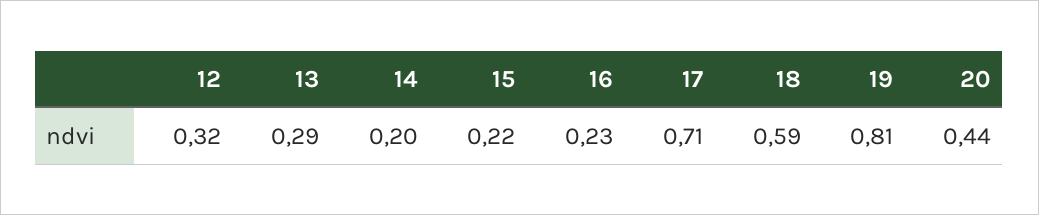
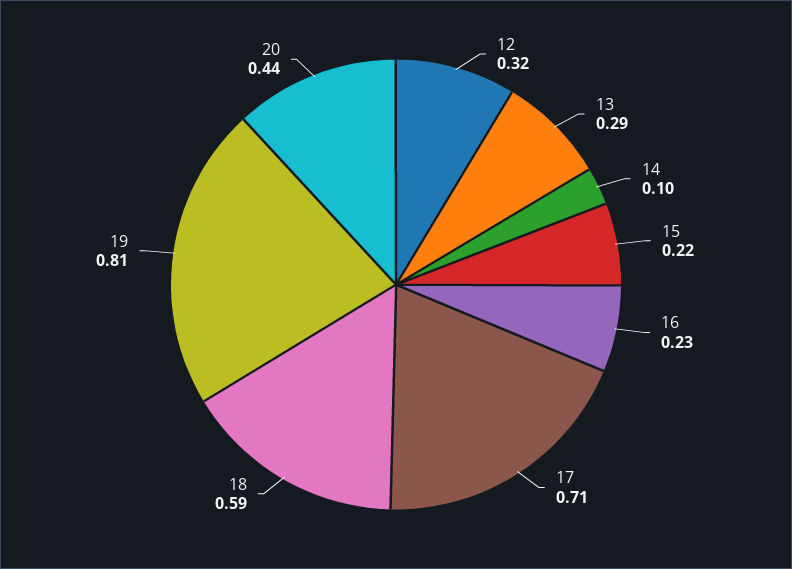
  {
    "12": 0.32,
    "13": 0.29,
-   "14": 0.2,
+   "14": 0.1,
    "15": 0.22,
    "16": 0.23,
    "17": 0.71,
    "18": 0.59,
    "19": 0.81,
    "20": 0.44
  }

